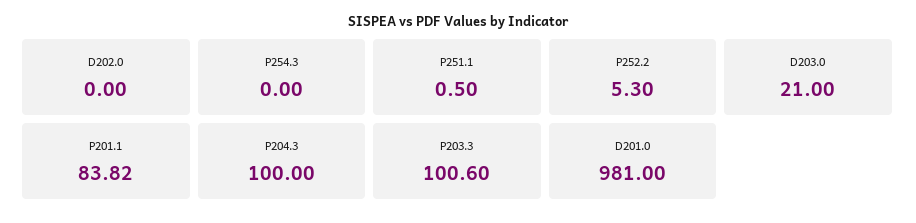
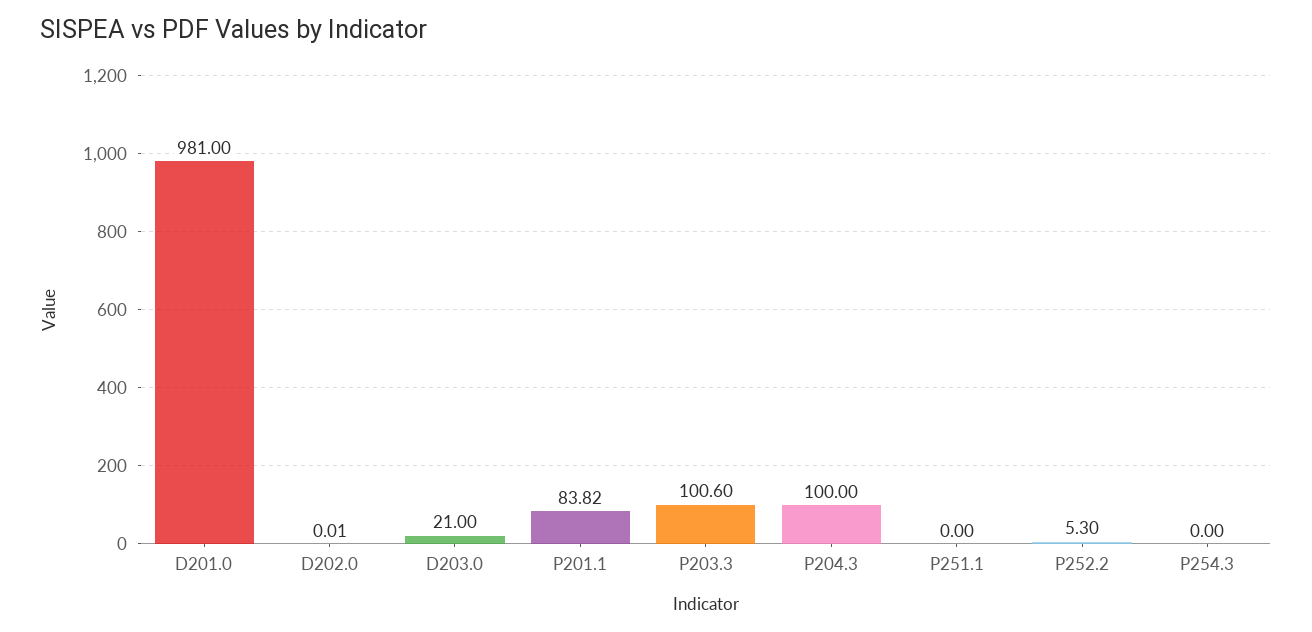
  {
-   "D202.0": 0,
+   "D202.0": 0.01,
    "P254.3": 0,
-   "P251.1": 0.5,
+   "P251.1": 0,
    "P252.2": 5.3,
    "D203.0": 21,
    "P201.1": 83.82,
    "P204.3": 100,
    "P203.3": 100.6,
    "D201.0": 981
  }

